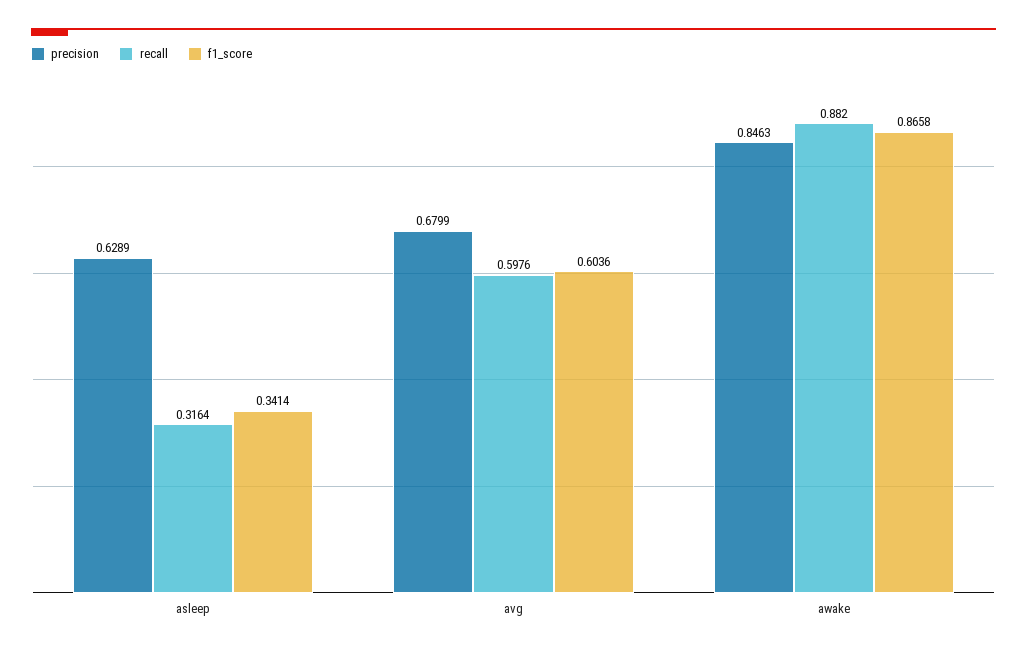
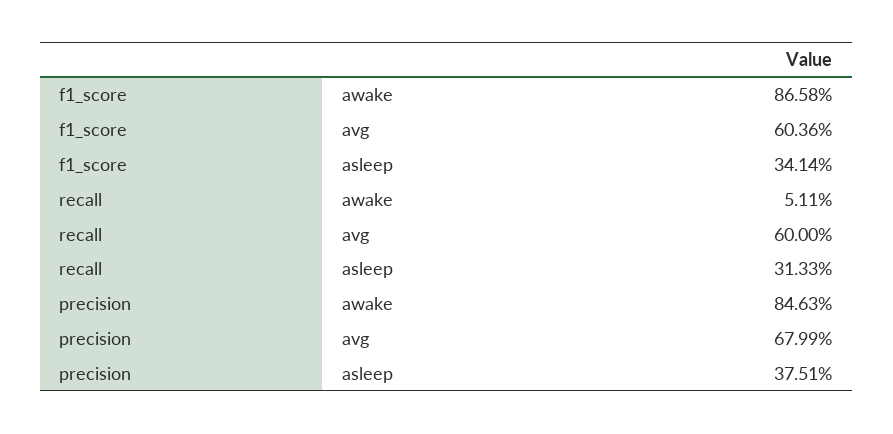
  {
    "precision": {
-     "asleep": 0.6289,
+     "asleep": 0.3751,
      "avg": 0.6799,
      "awake": 0.8463
    },
    "recall": {
-     "asleep": 0.3164,
+     "asleep": 0.3133,
-     "avg": 0.5976,
+     "avg": 0.6,
-     "awake": 0.882
+     "awake": 0.0511
    },
    "f1_score": {
      "asleep": 0.3414,
      "avg": 0.6036,
      "awake": 0.8658
    }
  }

